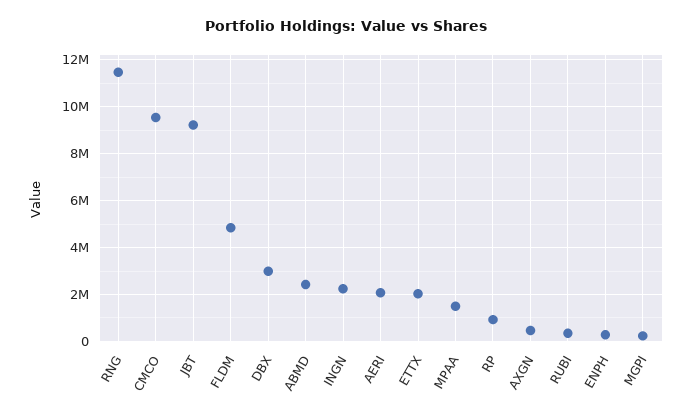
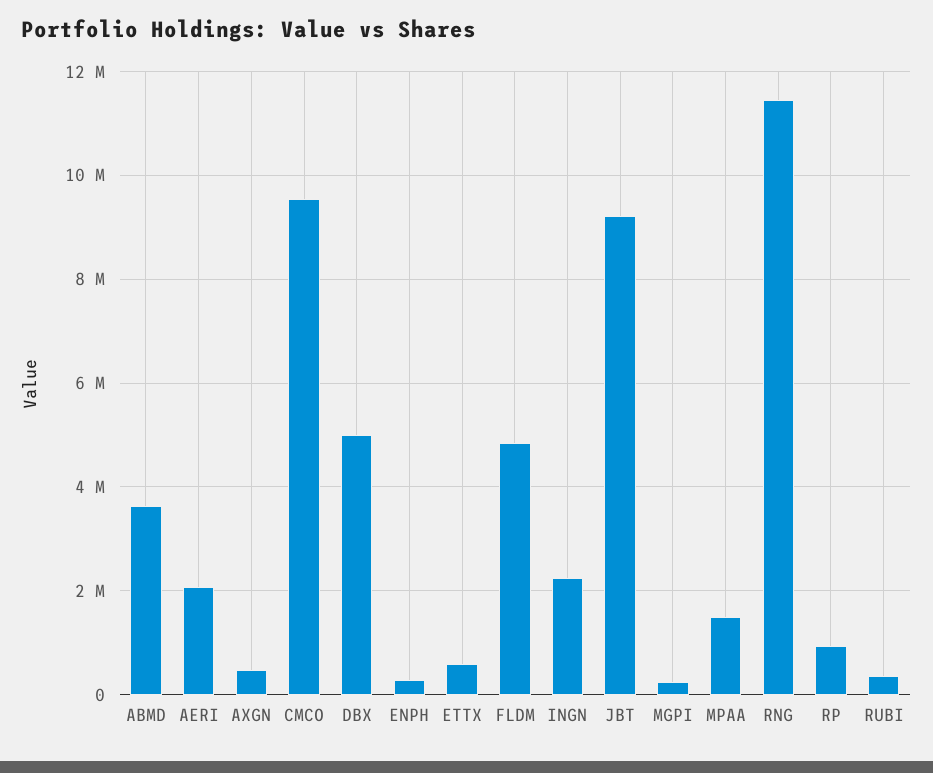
  {
    "RNG": 11400000,
    "CMCO": 9600000,
    "JBT": 9200000,
    "FLDM": 4800000,
-   "DBX": 3000000,
+   "DBX": 5000000,
-   "ABMD": 2500000,
+   "ABMD": 3600000,
    "INGN": 2200000,
    "AERI": 2000000,
-   "ETTX": 2000000,
+   "ETTX": 600000,
    "MPAA": 1400000,
    "RP": 1000000,
    "AXGN": 400000,
    "RUBI": 400000,
    "ENPH": 200000,
    "MGPI": 200000
  }

